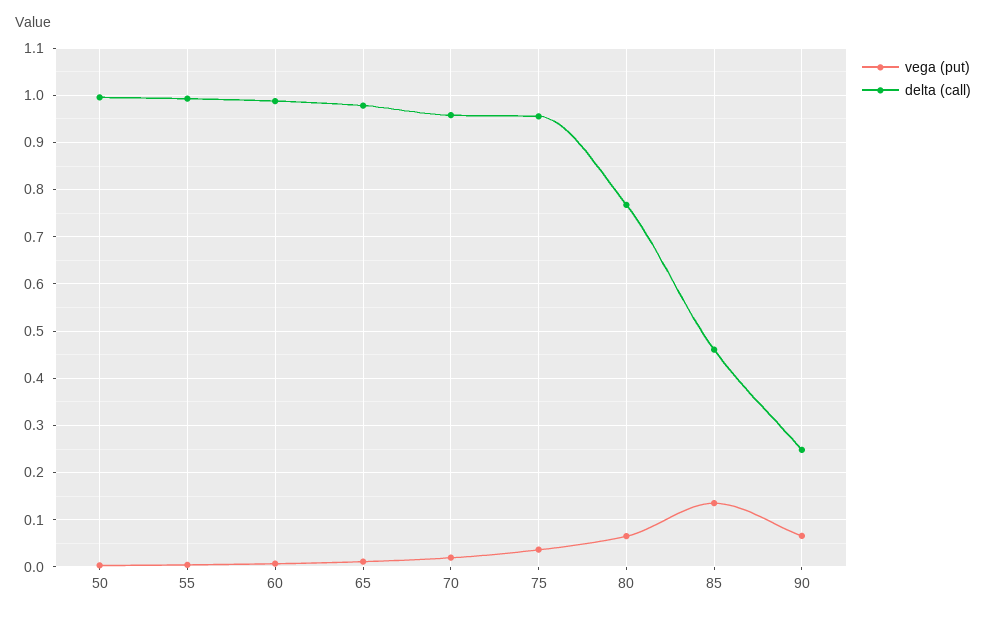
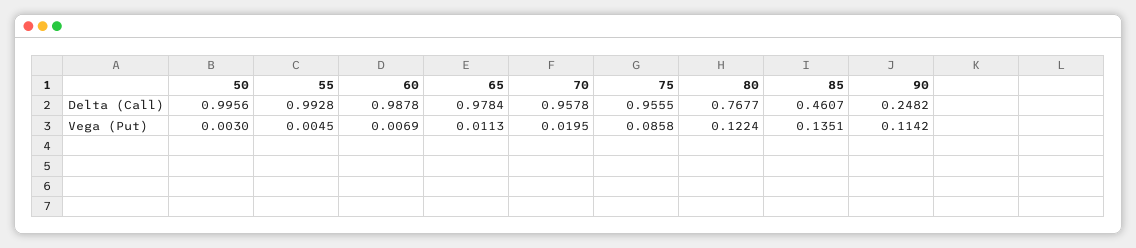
  {
    "vega (put)": {
      "50": 0.003,
      "55": 0.0045,
      "60": 0.0069,
      "65": 0.0113,
      "70": 0.0195,
-     "75": 0.04,
+     "75": 0.0858,
-     "80": 0.06,
+     "80": 0.1224,
      "85": 0.1351,
-     "90": 0.06
+     "90": 0.1142
    },
    "delta (call)": {
      "50": 0.9956,
      "55": 0.9928,
      "60": 0.9878,
      "65": 0.9784,
      "70": 0.9578,
      "75": 0.9555,
      "80": 0.7677,
      "85": 0.4607,
      "90": 0.2482
    }
  }

